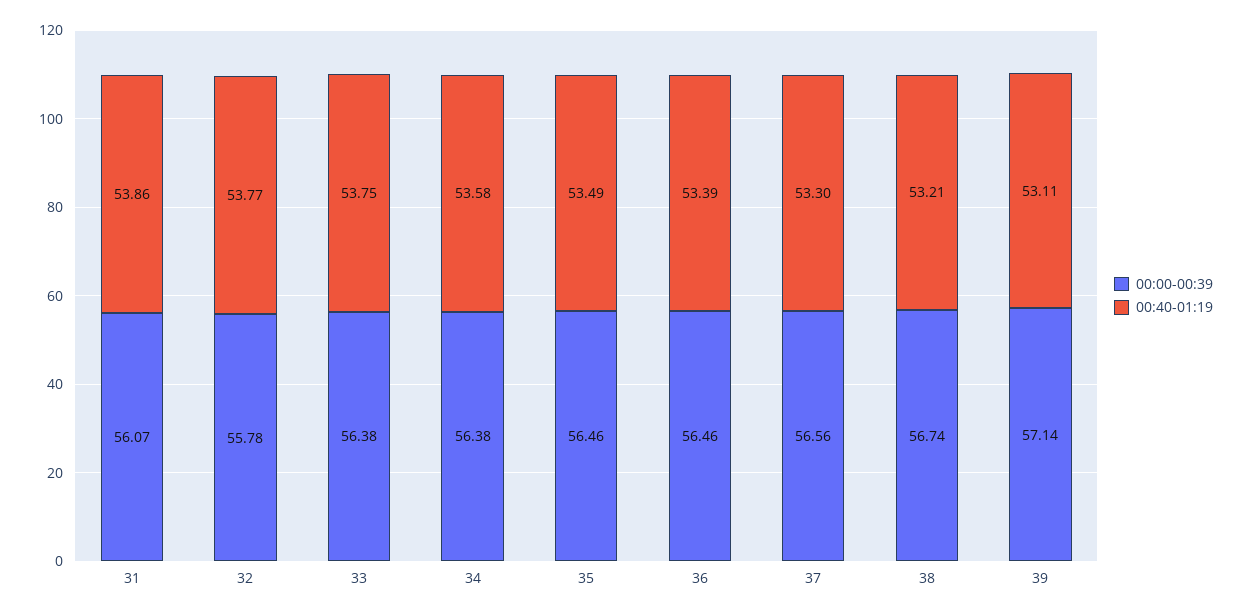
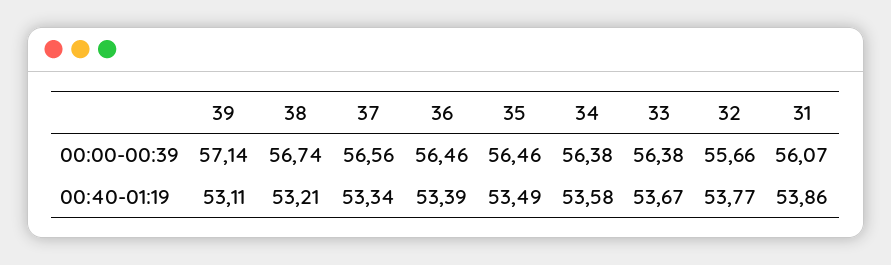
  {
    "00:00-00:39": {
      "31": 56.07,
-     "32": 55.78,
+     "32": 55.66,
      "33": 56.38,
      "34": 56.38,
      "35": 56.46,
      "36": 56.46,
      "37": 56.56,
      "38": 56.74,
      "39": 57.14
    },
    "00:40-01:19": {
      "31": 53.86,
      "32": 53.77,
-     "33": 53.75,
+     "33": 53.67,
      "34": 53.58,
      "35": 53.49,
      "36": 53.39,
-     "37": 53.3,
+     "37": 53.34,
      "38": 53.21,
      "39": 53.11
    }
  }

